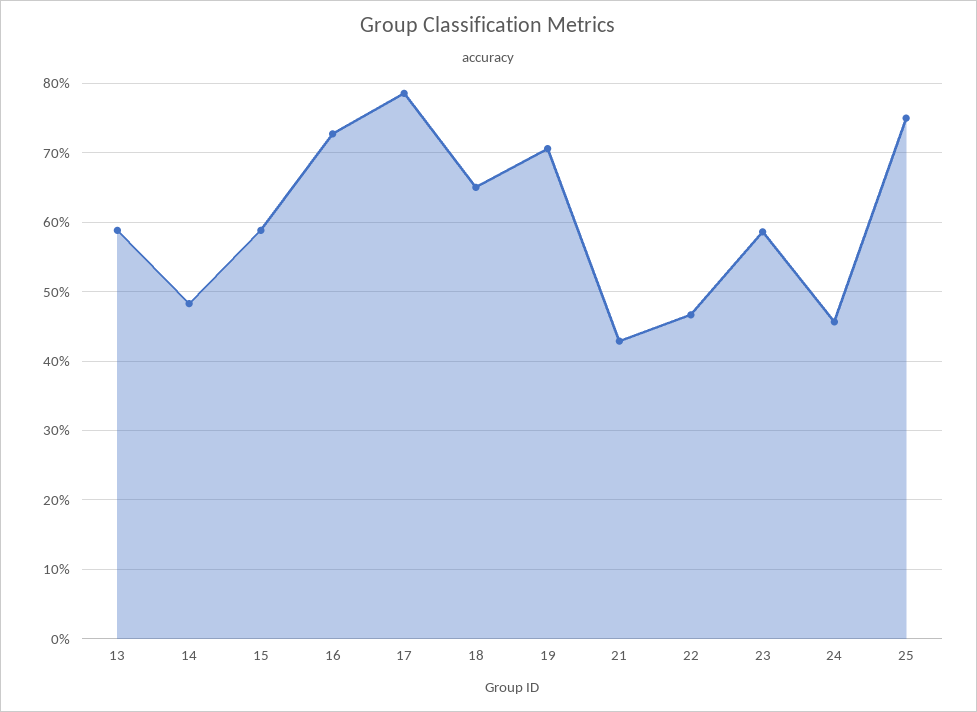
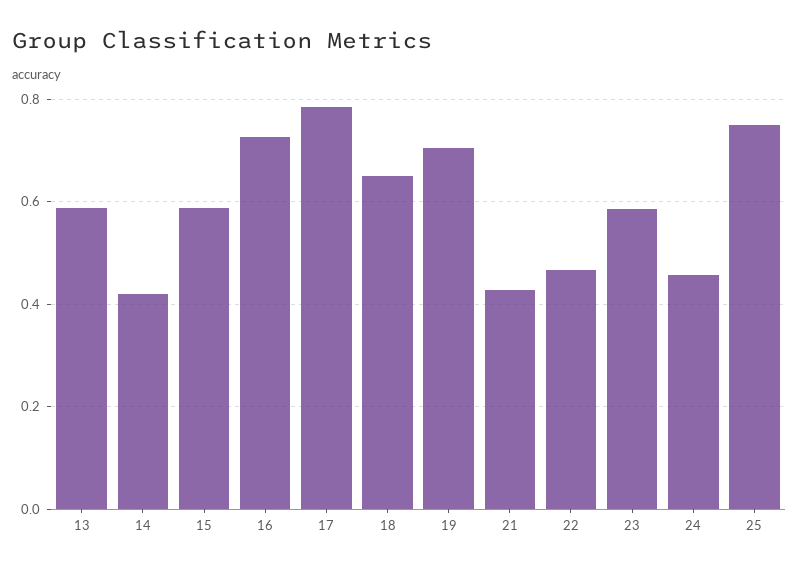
  {
    "13": 0.59,
-   "14": 0.48,
+   "14": 0.42,
    "15": 0.59,
    "16": 0.73,
    "17": 0.79,
    "18": 0.65,
    "19": 0.71,
    "21": 0.43,
    "22": 0.47,
    "23": 0.59,
    "24": 0.46,
    "25": 0.75
  }

